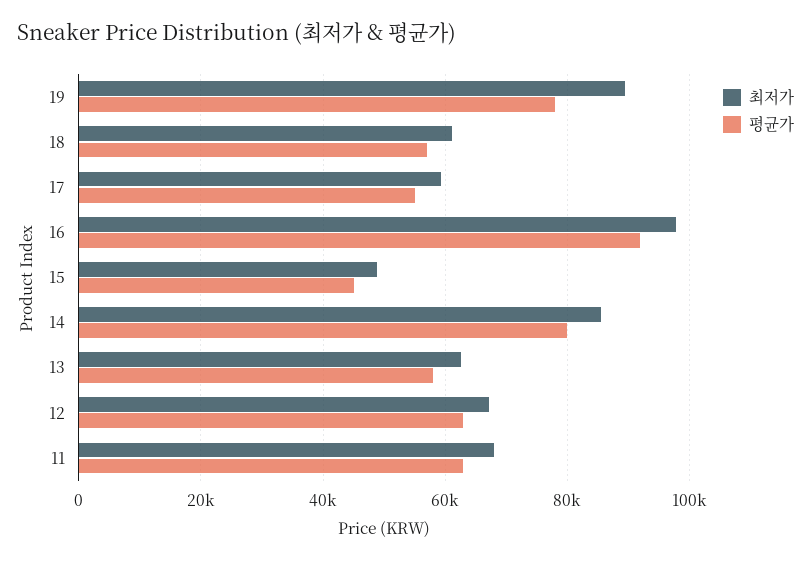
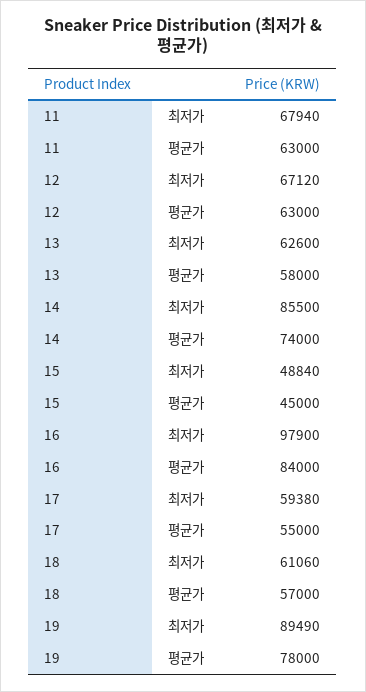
  {
    "최저가": {
      "19": 89490,
      "18": 61060,
      "17": 59380,
      "16": 97900,
      "15": 48840,
      "14": 85500,
      "13": 62600,
      "12": 67120,
      "11": 67940
    },
    "평균가": {
      "19": 78000,
      "18": 57000,
      "17": 55000,
-     "16": 92000,
+     "16": 84000,
      "15": 45000,
-     "14": 80000,
+     "14": 74000,
      "13": 58000,
      "12": 63000,
      "11": 63000
    }
  }

